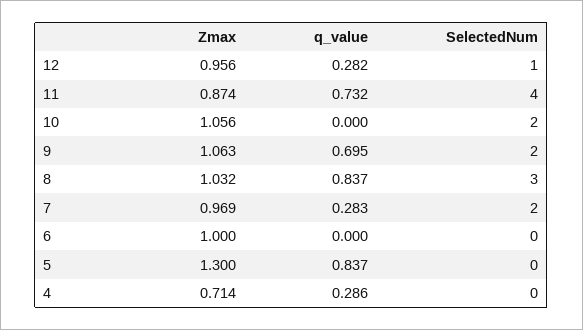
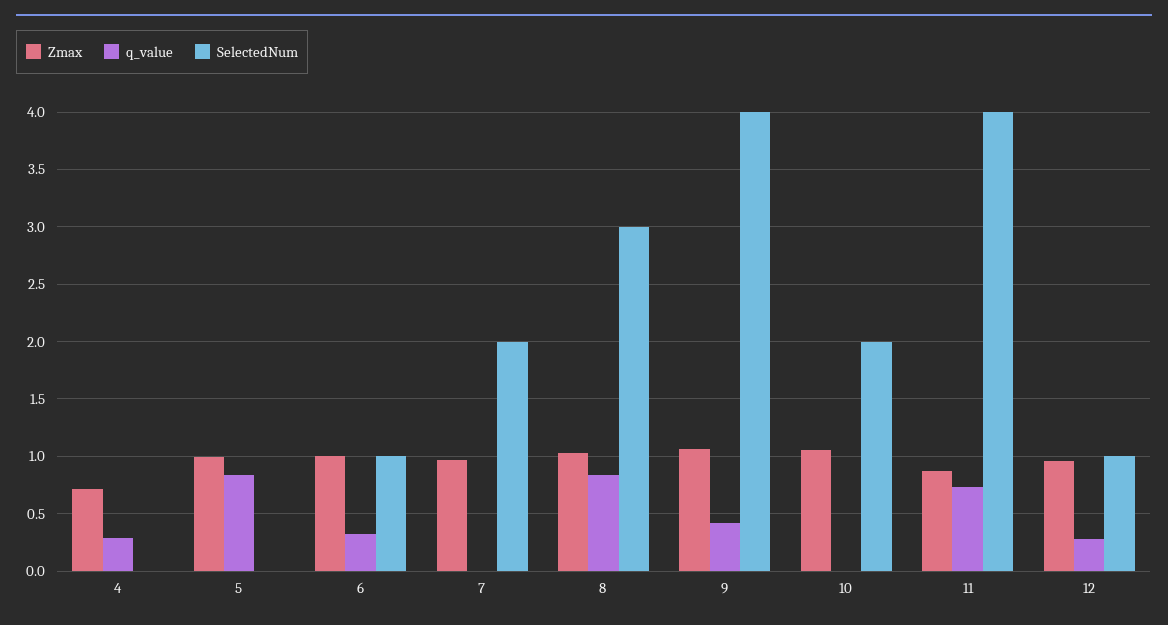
  {
    "Zmax": {
      "12": 0.956,
      "11": 0.874,
      "10": 1.056,
      "9": 1.063,
      "8": 1.032,
      "7": 0.969,
      "6": 1,
-     "5": 1.3,
+     "5": 1,
      "4": 0.714
    },
    "q_value": {
      "12": 0.282,
      "11": 0.732,
      "10": 0,
-     "9": 0.695,
+     "9": 0.4,
      "8": 0.837,
-     "7": 0.283,
+     "7": 0,
-     "6": 0,
+     "6": 0.3,
      "5": 0.837,
      "4": 0.286
    },
    "SelectedNum": {
      "12": 1,
      "11": 4,
      "10": 2,
-     "9": 2,
+     "9": 4,
      "8": 3,
      "7": 2,
-     "6": 0,
+     "6": 1,
      "5": 0,
      "4": 0
    }
  }

